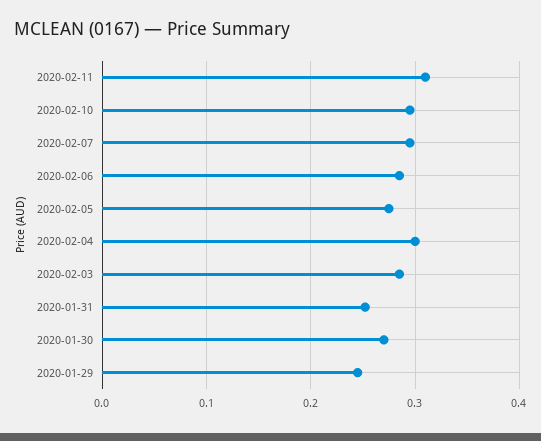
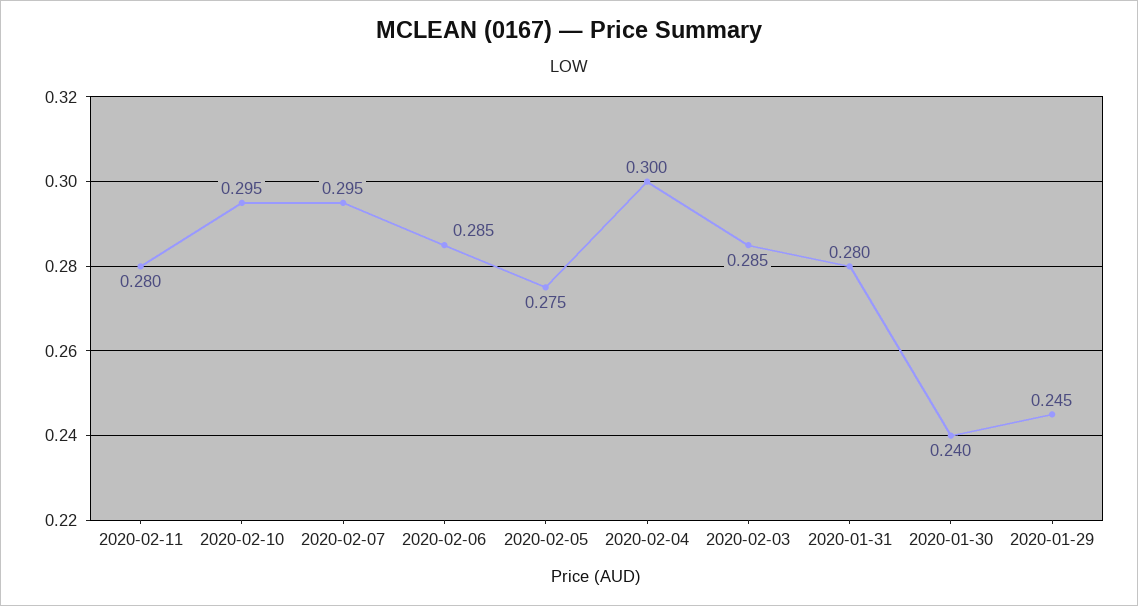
  {
-   "2020-02-11": 0.31,
+   "2020-02-11": 0.28,
    "2020-02-10": 0.295,
    "2020-02-07": 0.295,
    "2020-02-06": 0.285,
    "2020-02-05": 0.275,
    "2020-02-04": 0.3,
    "2020-02-03": 0.285,
-   "2020-01-31": 0.25,
+   "2020-01-31": 0.28,
-   "2020-01-30": 0.27,
+   "2020-01-30": 0.24,
    "2020-01-29": 0.245
  }

